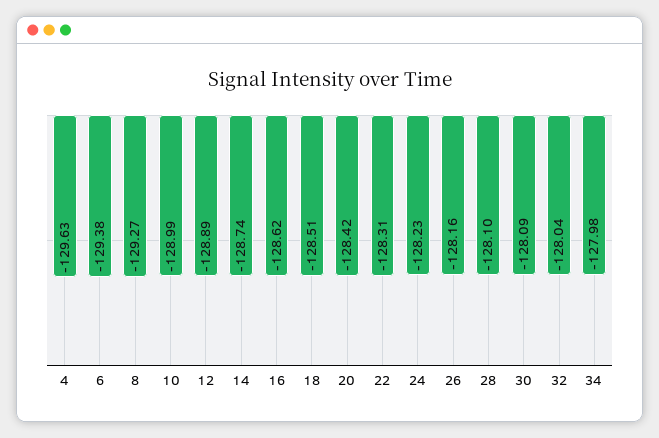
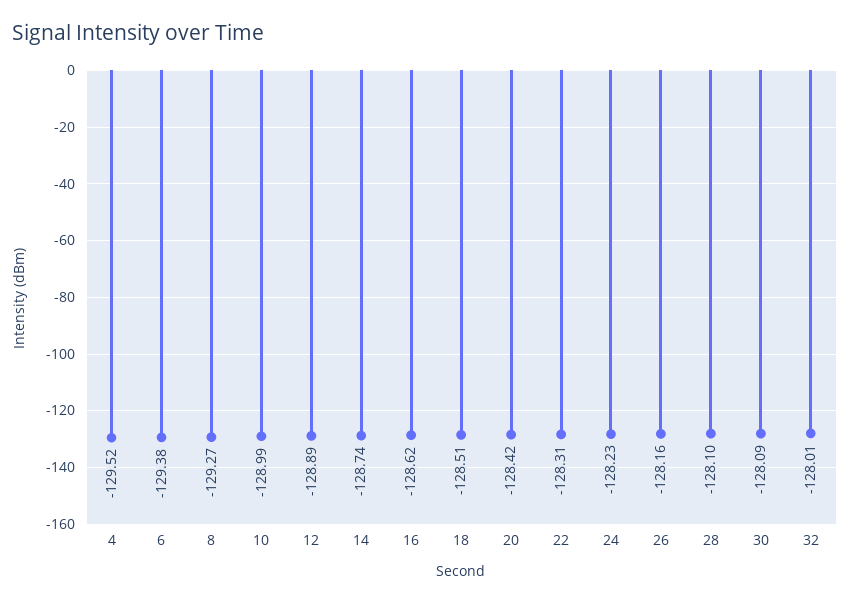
  {
-   "4": -129.63,
+   "4": -129.52,
    "6": -129.38,
    "8": -129.27,
    "10": -128.99,
    "12": -128.89,
    "14": -128.74,
    "16": -128.62,
    "18": -128.51,
    "20": -128.42,
    "22": -128.31,
    "24": -128.23,
    "26": -128.16,
    "28": -128.1,
    "30": -128.09,
-   "32": -128.04,
+   "32": -128.01
-   "34": -127.98
  }

